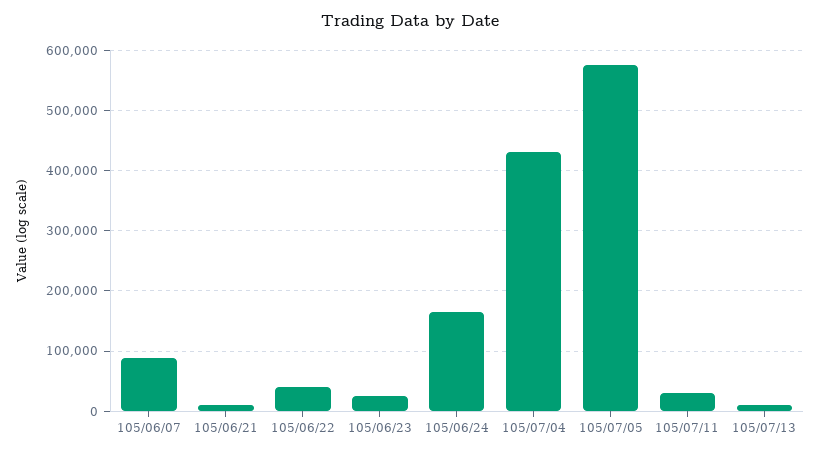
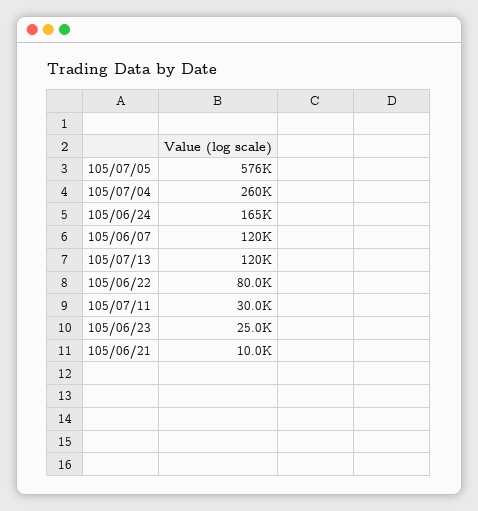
  {
-   "105/06/07": 90000,
+   "105/06/07": 120000,
    "105/06/21": 10000,
-   "105/06/22": 40000,
+   "105/06/22": 80000,
    "105/06/23": 25000,
    "105/06/24": 165000,
-   "105/07/04": 430000,
+   "105/07/04": 260000,
    "105/07/05": 576000,
    "105/07/11": 30000,
-   "105/07/13": 10000
+   "105/07/13": 120000
  }

